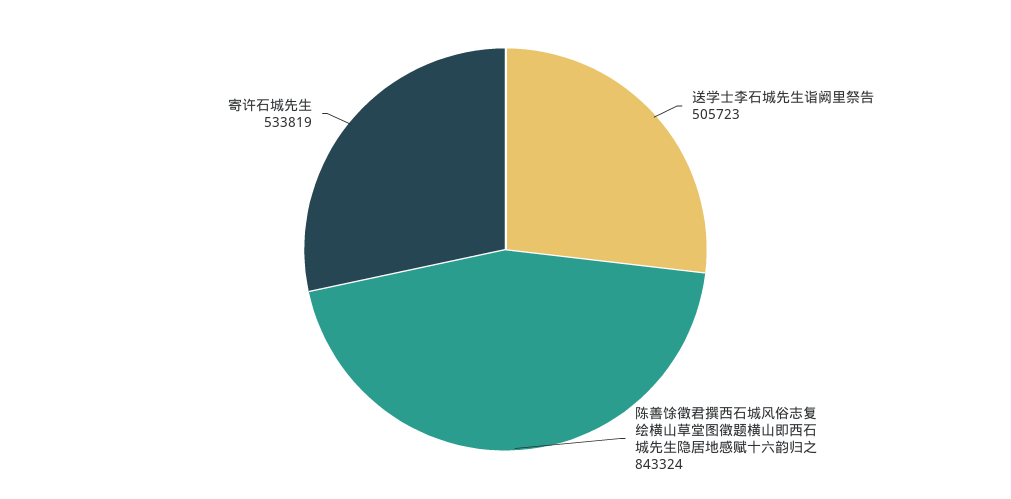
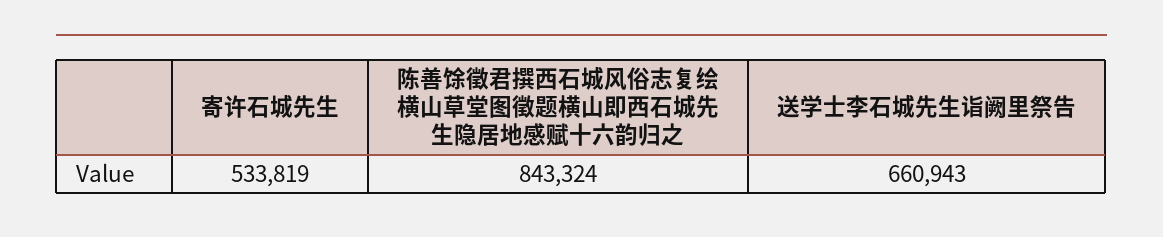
  {
-   "送学士李石城先生诣阙里祭告": 505723,
+   "送学士李石城先生诣阙里祭告": 660943,
    "陈善馀徵君撰西石城风俗志复绘横山草堂图徵题横山即西石城先生隐居地感赋十六韵归之": 843324,
    "寄许石城先生": 533819
  }

